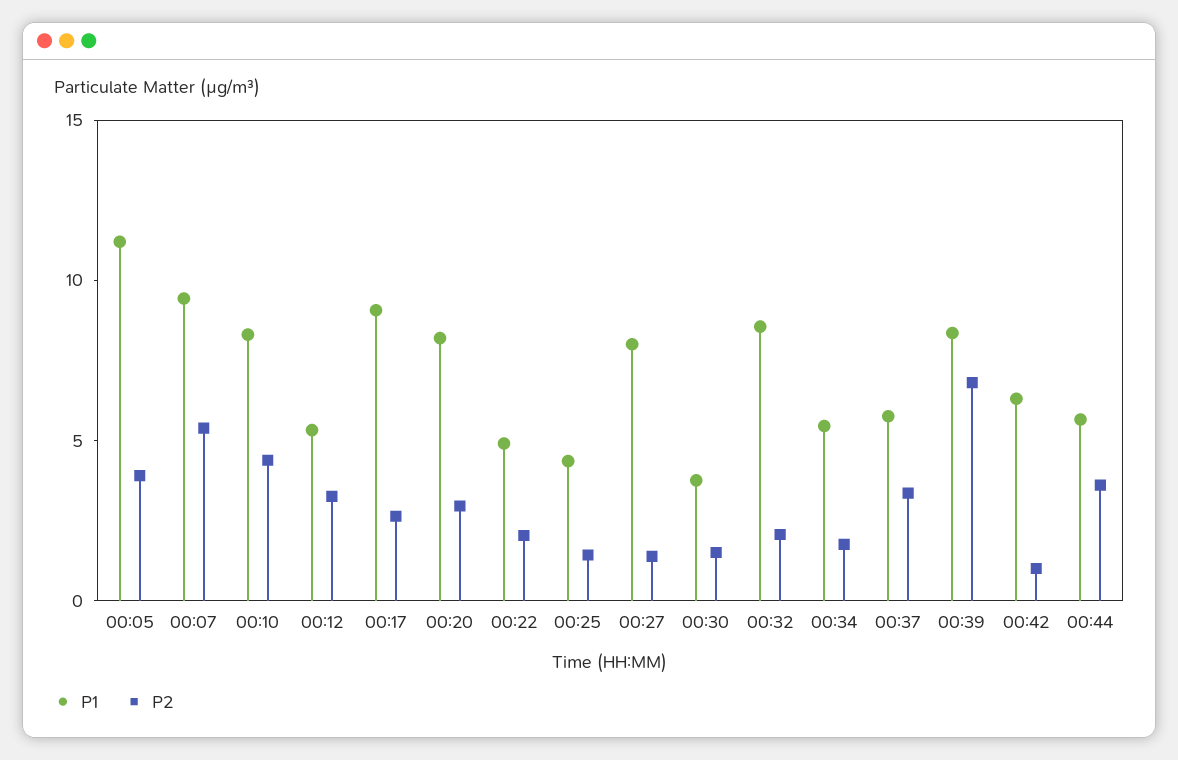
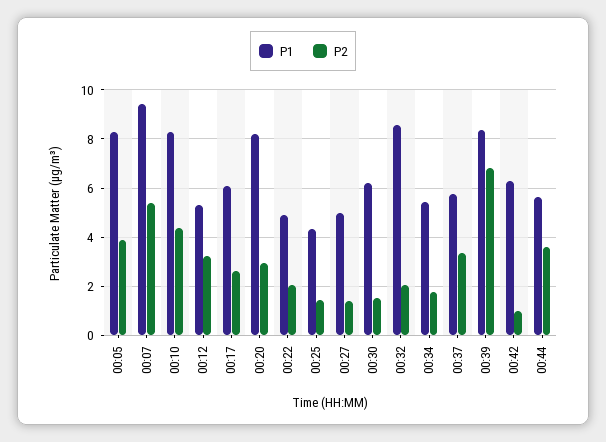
  {
    "P1": {
-     "00:05": 11,
+     "00:05": 8.25,
      "00:07": 9.5,
      "00:10": 8.25,
      "00:12": 5.25,
-     "00:17": 9,
+     "00:17": 6,
      "00:20": 8.25,
      "00:22": 5,
      "00:25": 4.25,
-     "00:27": 8,
+     "00:27": 5,
-     "00:30": 4,
+     "00:30": 6.25,
      "00:32": 8.5,
      "00:34": 5.5,
      "00:37": 5.75,
      "00:39": 8.25,
      "00:42": 6.25,
      "00:44": 5.75
    },
    "P2": {
      "00:05": 4,
      "00:07": 5.5,
      "00:10": 4.5,
      "00:12": 3.25,
      "00:17": 2.75,
      "00:20": 3,
      "00:22": 2,
      "00:25": 1.5,
      "00:27": 1.5,
      "00:30": 1.5,
      "00:32": 2,
      "00:34": 1.75,
      "00:37": 3.25,
      "00:39": 6.75,
      "00:42": 1,
      "00:44": 3.5
    }
  }

